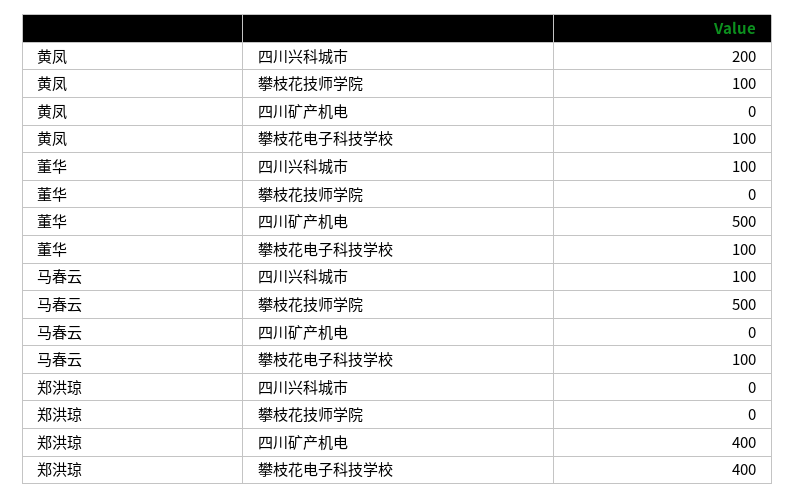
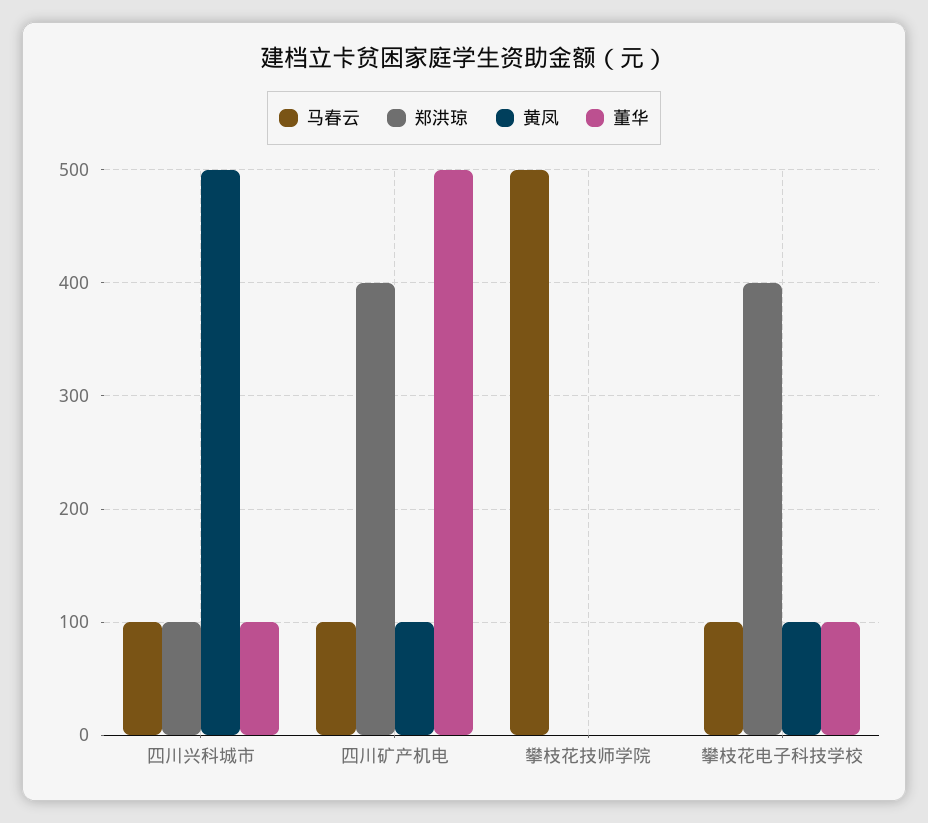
  {
    "黄凤": {
-     "四川兴科城市": 200,
+     "四川兴科城市": 500,
-     "攀枝花技师学院": 100,
+     "攀枝花技师学院": 0,
-     "四川矿产机电": 0,
+     "四川矿产机电": 100,
      "攀枝花电子科技学校": 100
    },
    "董华": {
      "四川兴科城市": 100,
      "攀枝花技师学院": 0,
      "四川矿产机电": 500,
      "攀枝花电子科技学校": 100
    },
    "马春云": {
      "四川兴科城市": 100,
      "攀枝花技师学院": 500,
-     "四川矿产机电": 0,
+     "四川矿产机电": 100,
      "攀枝花电子科技学校": 100
    },
    "郑洪琼": {
-     "四川兴科城市": 0,
+     "四川兴科城市": 100,
      "攀枝花技师学院": 0,
      "四川矿产机电": 400,
      "攀枝花电子科技学校": 400
    }
  }

